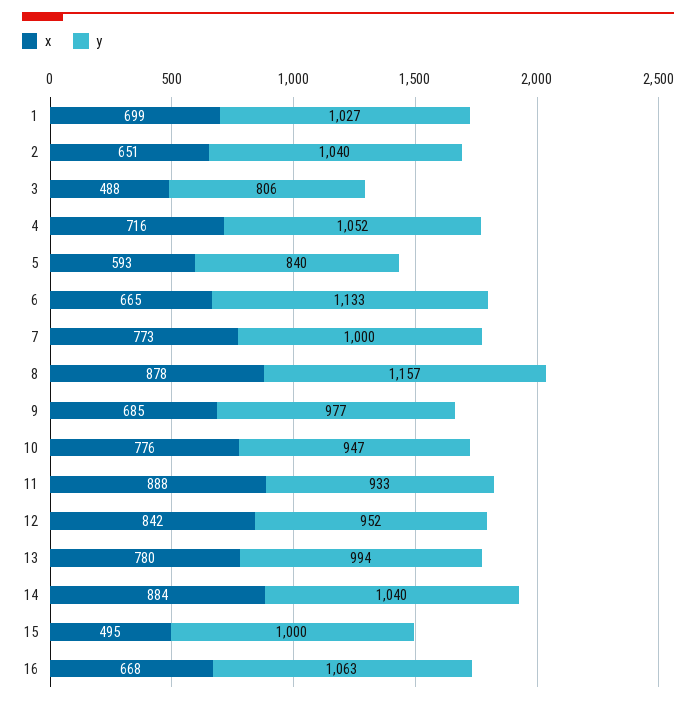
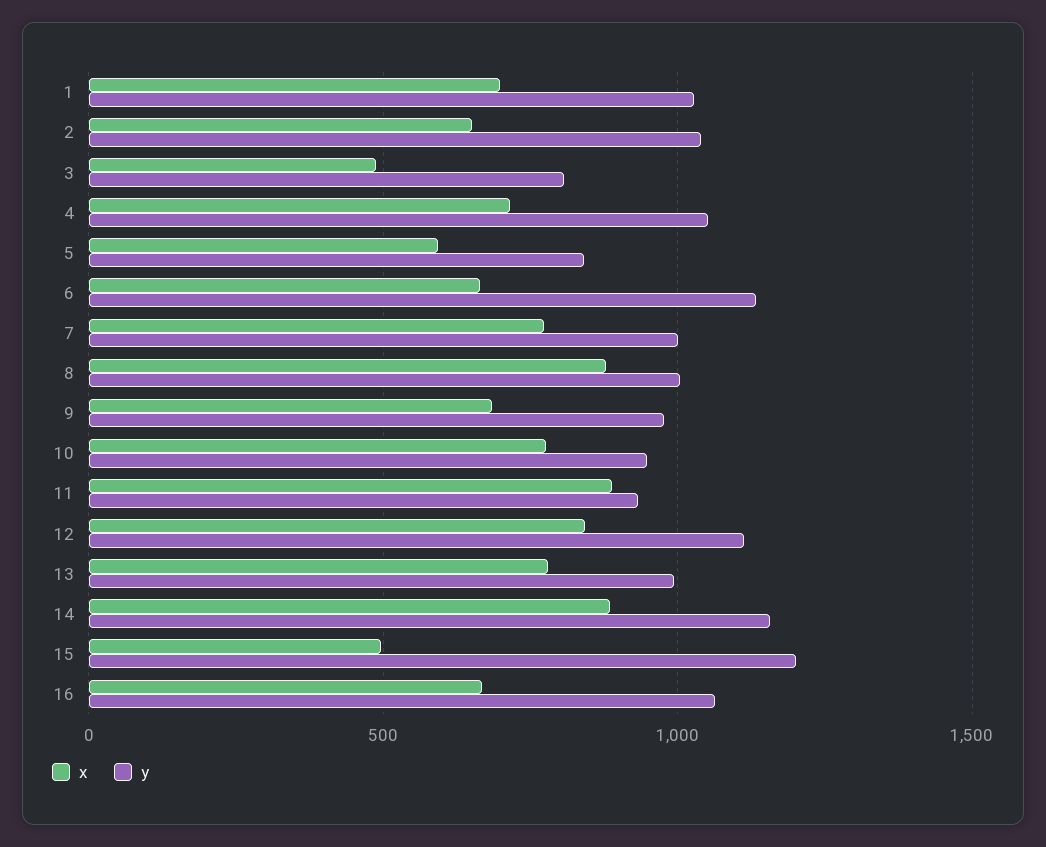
  {
    "x": {
      "1": 699,
      "2": 651,
      "3": 488,
      "4": 716,
      "5": 593,
      "6": 665,
      "7": 773,
      "8": 878,
      "9": 685,
      "10": 776,
      "11": 888,
      "12": 842,
      "13": 780,
      "14": 884,
      "15": 495,
      "16": 668
    },
    "y": {
      "1": 1027,
      "2": 1040,
      "3": 806,
      "4": 1052,
      "5": 840,
      "6": 1133,
      "7": 1000,
-     "8": 1157,
+     "8": 1000,
      "9": 977,
      "10": 947,
      "11": 933,
-     "12": 952,
+     "12": 1100,
      "13": 994,
-     "14": 1040,
+     "14": 1150,
-     "15": 1000,
+     "15": 1200,
      "16": 1063
    }
  }

